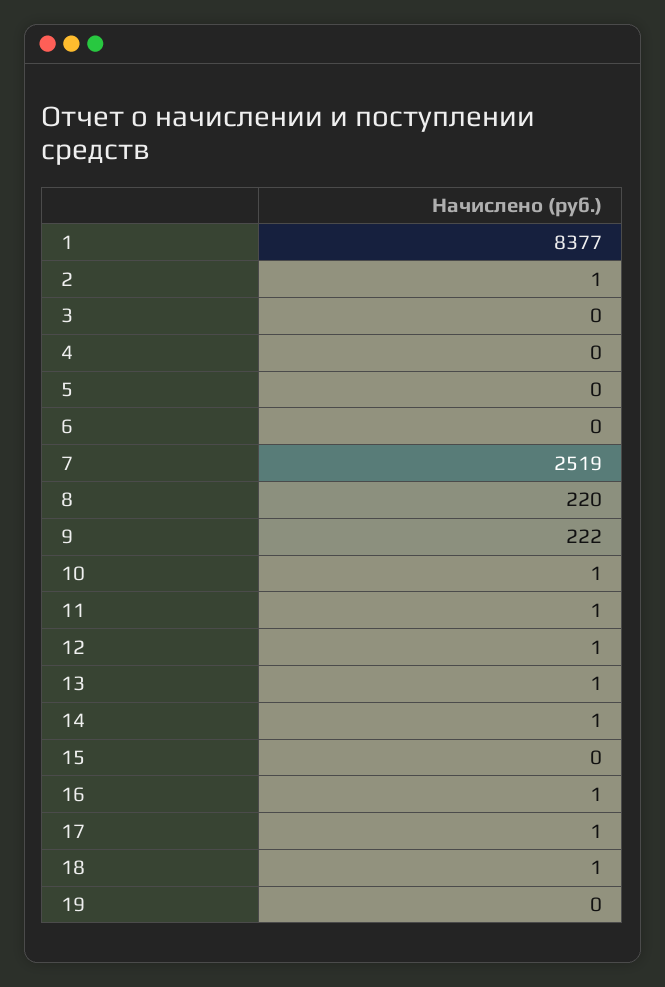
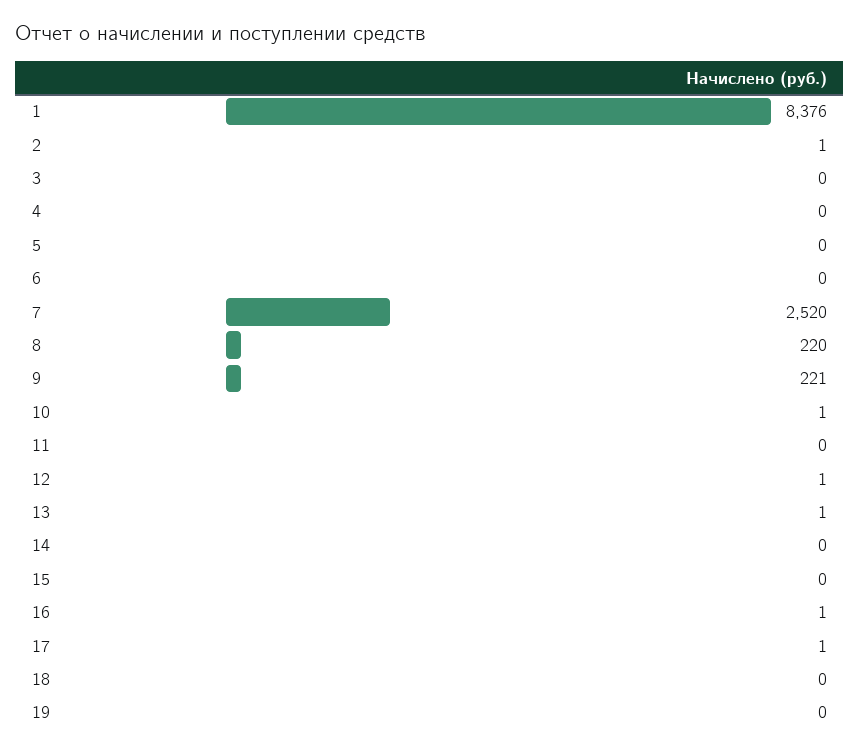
  {
-   "1": 8377,
+   "1": 8376,
    "2": 1,
    "3": 0,
    "4": 0,
    "5": 0,
    "6": 0,
-   "7": 2519,
+   "7": 2520,
    "8": 220,
-   "9": 222,
+   "9": 221,
    "10": 1,
-   "11": 1,
+   "11": 0,
    "12": 1,
    "13": 1,
-   "14": 1,
+   "14": 0,
    "15": 0,
    "16": 1,
    "17": 1,
-   "18": 1,
+   "18": 0,
    "19": 0
  }

